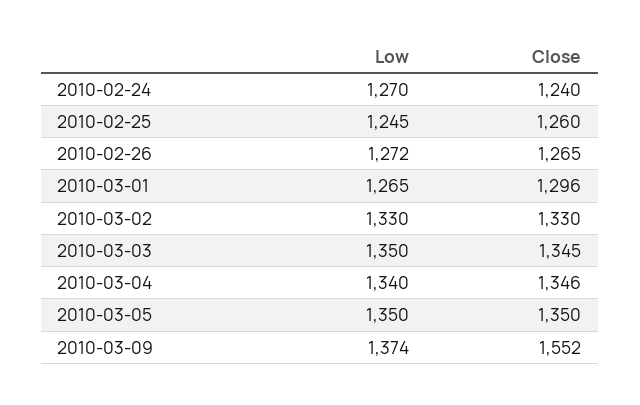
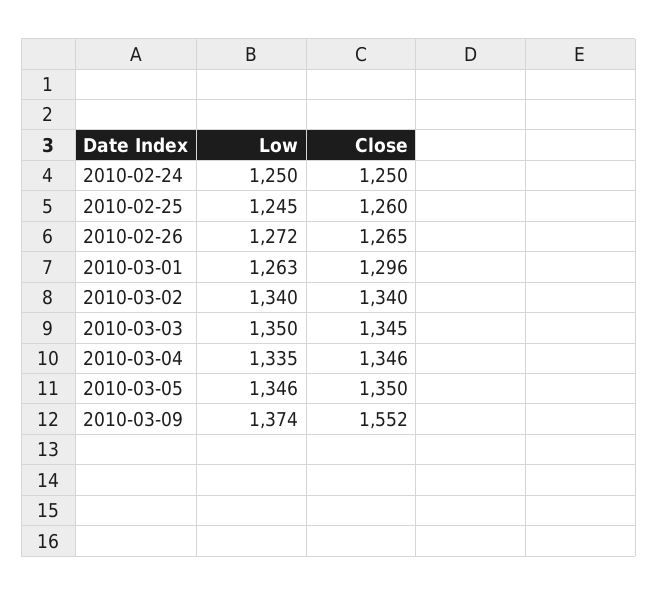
  {
    "Low": {
-     "2010-02-24": 1270,
+     "2010-02-24": 1250,
      "2010-02-25": 1245,
      "2010-02-26": 1272,
-     "2010-03-01": 1265,
+     "2010-03-01": 1263,
-     "2010-03-02": 1330,
+     "2010-03-02": 1340,
      "2010-03-03": 1350,
-     "2010-03-04": 1340,
+     "2010-03-04": 1335,
-     "2010-03-05": 1350,
+     "2010-03-05": 1346,
      "2010-03-09": 1374
    },
    "Close": {
-     "2010-02-24": 1240,
+     "2010-02-24": 1250,
      "2010-02-25": 1260,
      "2010-02-26": 1265,
      "2010-03-01": 1296,
-     "2010-03-02": 1330,
+     "2010-03-02": 1340,
      "2010-03-03": 1345,
      "2010-03-04": 1346,
      "2010-03-05": 1350,
      "2010-03-09": 1552
    }
  }

